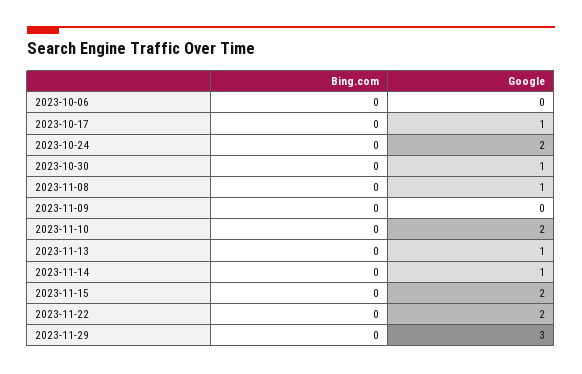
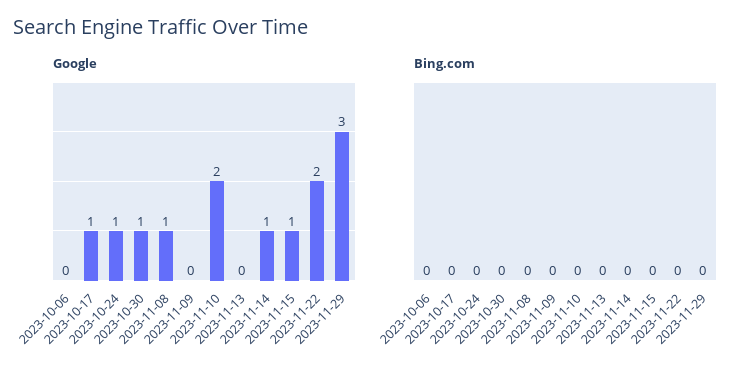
  {
    "Bing.com": {
      "2023-10-06": 0,
      "2023-10-17": 0,
      "2023-10-24": 0,
      "2023-10-30": 0,
      "2023-11-08": 0,
      "2023-11-09": 0,
      "2023-11-10": 0,
      "2023-11-13": 0,
      "2023-11-14": 0,
      "2023-11-15": 0,
      "2023-11-22": 0,
      "2023-11-29": 0
    },
    "Google": {
      "2023-10-06": 0,
      "2023-10-17": 1,
-     "2023-10-24": 2,
+     "2023-10-24": 1,
      "2023-10-30": 1,
      "2023-11-08": 1,
      "2023-11-09": 0,
      "2023-11-10": 2,
-     "2023-11-13": 1,
+     "2023-11-13": 0,
      "2023-11-14": 1,
-     "2023-11-15": 2,
+     "2023-11-15": 1,
      "2023-11-22": 2,
      "2023-11-29": 3
    }
  }

